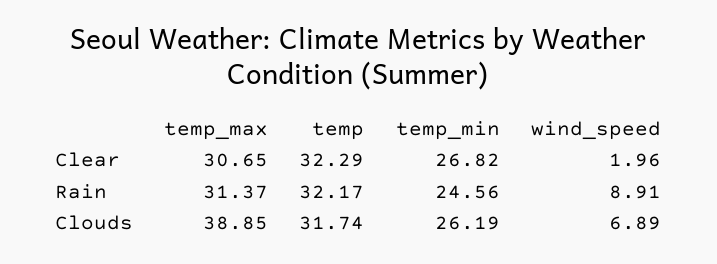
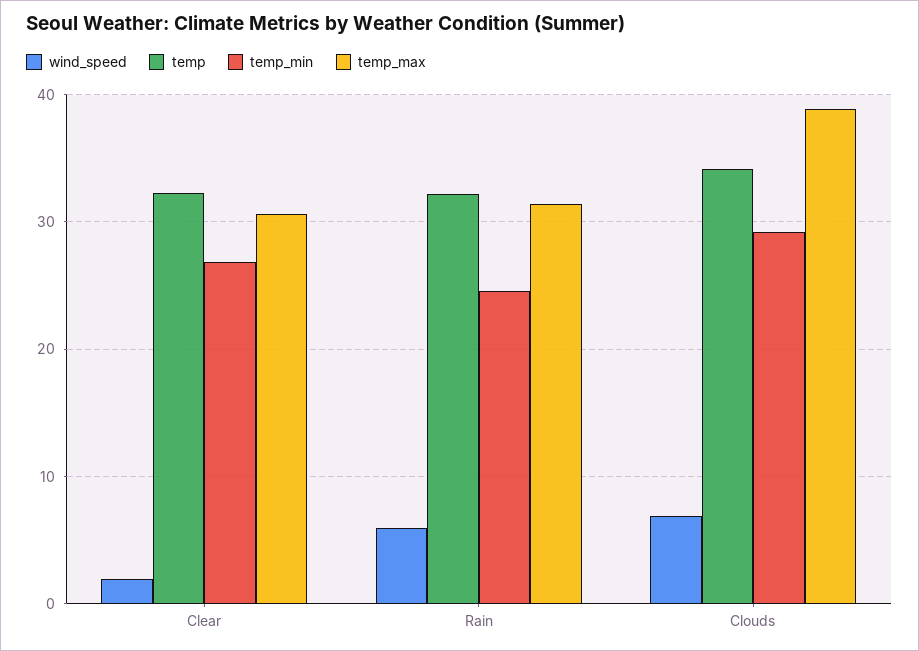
  {
    "temp_max": {
      "Clear": 30.65,
      "Rain": 31.37,
      "Clouds": 38.85
    },
    "temp": {
      "Clear": 32.29,
      "Rain": 32.17,
-     "Clouds": 31.74
+     "Clouds": 34
    },
    "temp_min": {
      "Clear": 26.82,
      "Rain": 24.56,
-     "Clouds": 26.19
+     "Clouds": 29
    },
    "wind_speed": {
      "Clear": 1.96,
-     "Rain": 8.91,
+     "Rain": 6,
      "Clouds": 6.89
    }
  }

